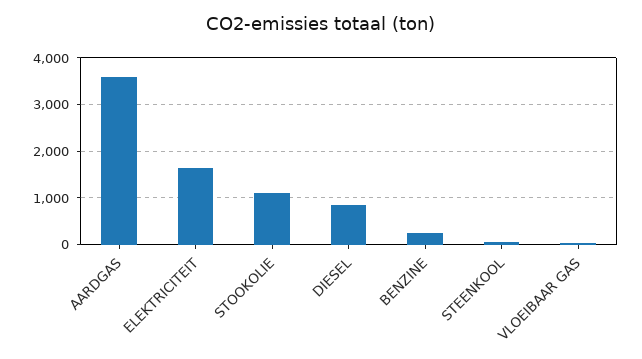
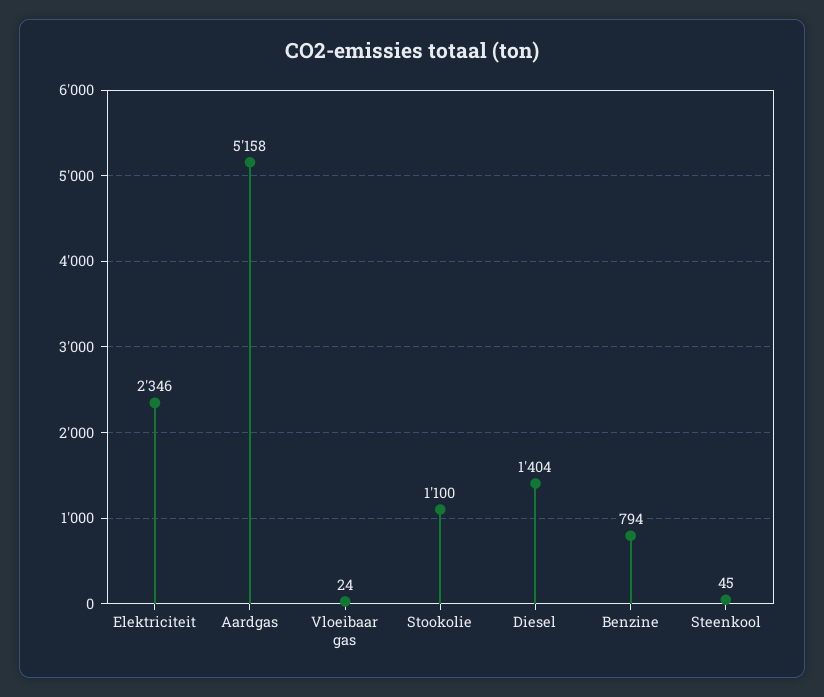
  {
-   "AARDGAS": 3600,
+   "AARDGAS": 5158,
-   "ELEKTRICITEIT": 1600,
+   "ELEKTRICITEIT": 2346,
    "STOOKOLIE": 1100,
-   "DIESEL": 800,
+   "DIESEL": 1404,
-   "BENZINE": 200,
+   "BENZINE": 794,
    "STEENKOOL": 45,
    "VLOEIBAAR GAS": 24
  }

